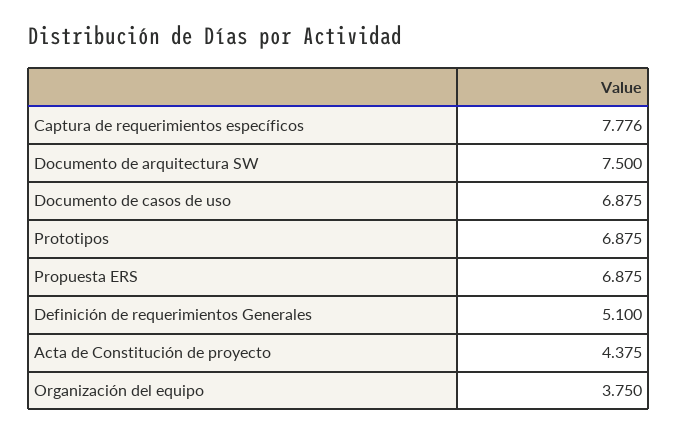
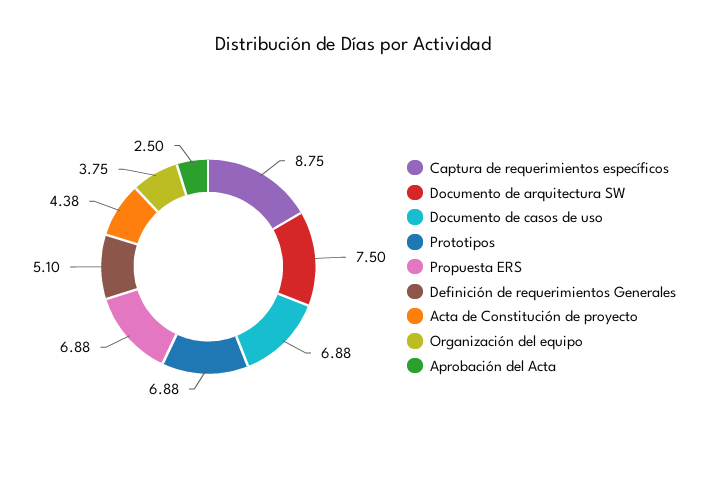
  {
-   "Captura de requerimientos específicos": 7.776,
+   "Captura de requerimientos específicos": 8.75,
    "Documento de arquitectura SW": 7.5,
    "Documento de casos de uso": 6.875,
    "Prototipos": 6.875,
    "Propuesta ERS": 6.875,
    "Definición de requerimientos Generales": 5.1,
    "Acta de Constitución de proyecto": 4.375,
-   "Organización del equipo": 3.75
+   "Organización del equipo": 3.75,
+   "Aprobación del Acta": 2.5
  }

